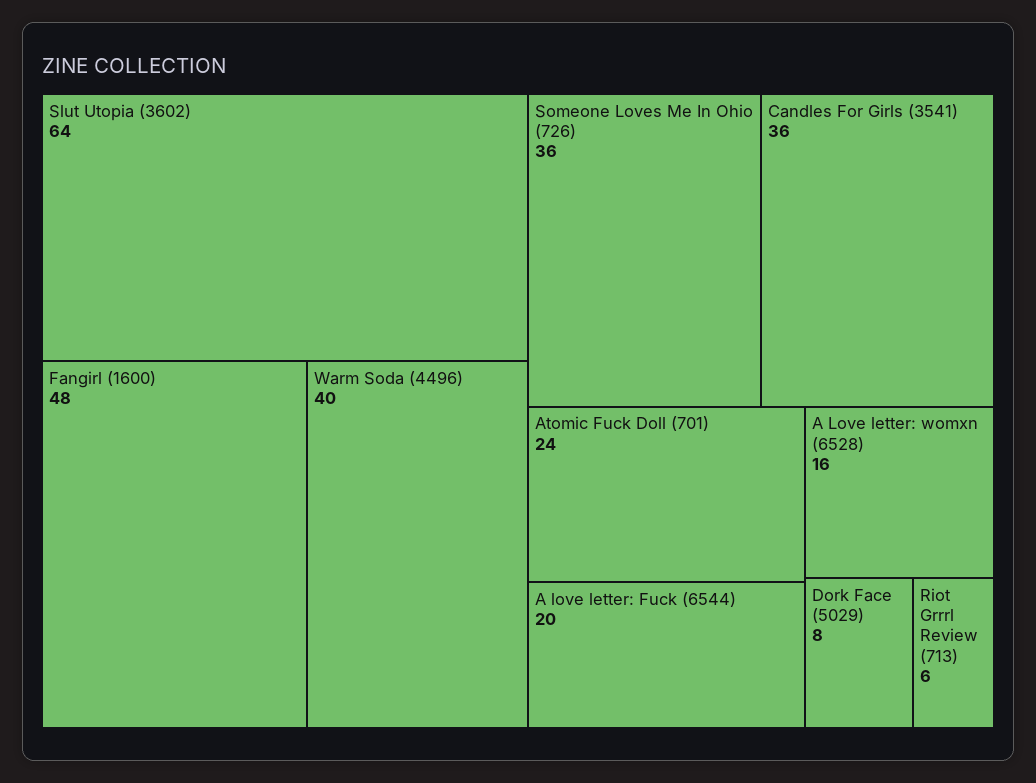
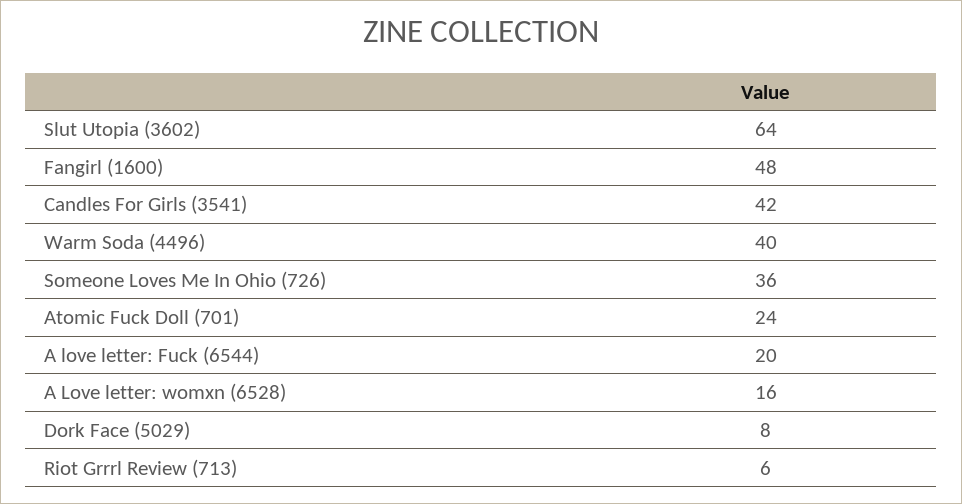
  {
    "Slut Utopia (3602)": 64,
    "Fangirl (1600)": 48,
    "Warm Soda (4496)": 40,
    "Someone Loves Me In Ohio (726)": 36,
-   "Candles For Girls (3541)": 36,
+   "Candles For Girls (3541)": 42,
    "Atomic Fuck Doll (701)": 24,
    "A love letter: Fuck (6544)": 20,
    "A Love letter: womxn (6528)": 16,
    "Dork Face (5029)": 8,
    "Riot Grrrl Review (713)": 6
  }

